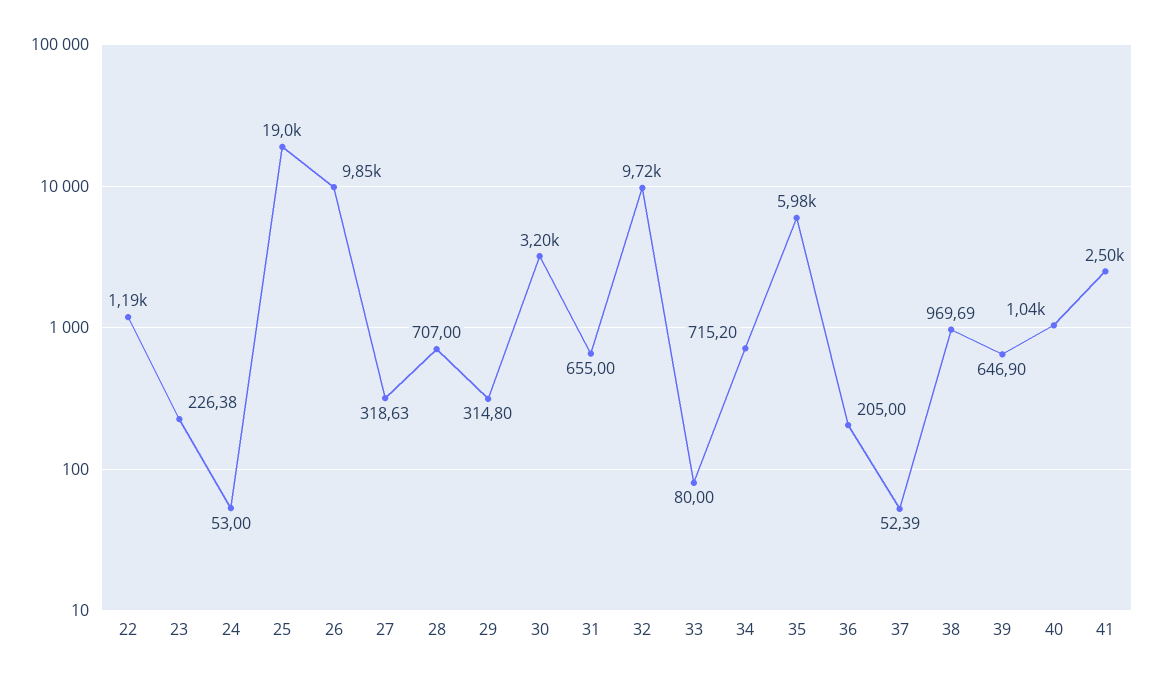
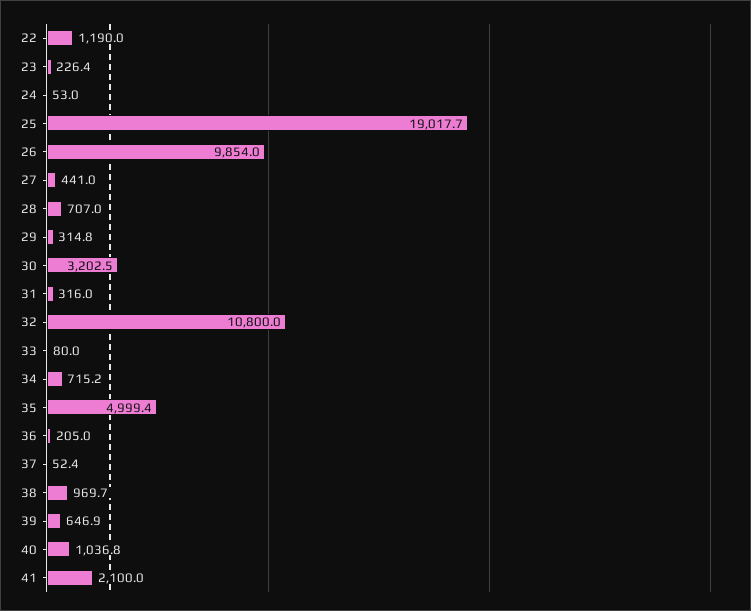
  {
    "22": 1190,
    "23": 226.38,
    "24": 53,
    "25": 19017.7,
    "26": 9854,
-   "27": 318.63,
+   "27": 441,
    "28": 707,
    "29": 314.8,
    "30": 3202.5,
-   "31": 655,
+   "31": 316,
-   "32": 9720,
+   "32": 10800,
    "33": 80,
    "34": 715.2,
-   "35": 5980,
+   "35": 4999.4,
    "36": 205,
    "37": 52.39,
    "38": 969.69,
    "39": 646.9,
    "40": 1036.8,
-   "41": 2500
+   "41": 2100
  }

